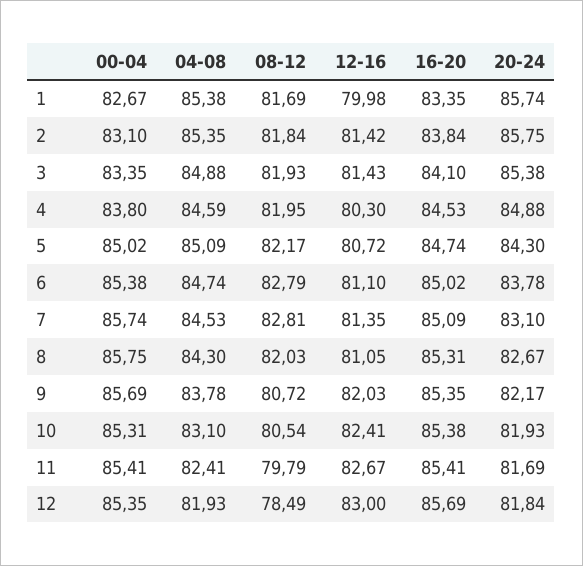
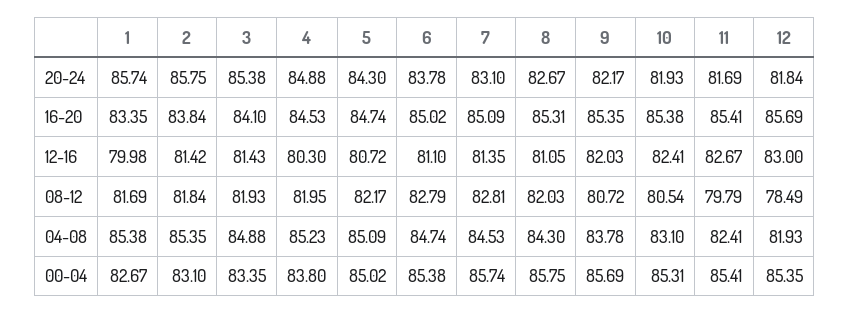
  {
    "00-04": {
      "1": 82.67,
      "2": 83.1,
      "3": 83.35,
      "4": 83.8,
      "5": 85.02,
      "6": 85.38,
      "7": 85.74,
      "8": 85.75,
      "9": 85.69,
      "10": 85.31,
      "11": 85.41,
      "12": 85.35
    },
    "04-08": {
      "1": 85.38,
      "2": 85.35,
      "3": 84.88,
-     "4": 84.59,
+     "4": 85.23,
      "5": 85.09,
      "6": 84.74,
      "7": 84.53,
      "8": 84.3,
      "9": 83.78,
      "10": 83.1,
      "11": 82.41,
      "12": 81.93
    },
    "08-12": {
      "1": 81.69,
      "2": 81.84,
      "3": 81.93,
      "4": 81.95,
      "5": 82.17,
      "6": 82.79,
      "7": 82.81,
      "8": 82.03,
      "9": 80.72,
      "10": 80.54,
      "11": 79.79,
      "12": 78.49
    },
    "12-16": {
      "1": 79.98,
      "2": 81.42,
      "3": 81.43,
      "4": 80.3,
      "5": 80.72,
      "6": 81.1,
      "7": 81.35,
      "8": 81.05,
      "9": 82.03,
      "10": 82.41,
      "11": 82.67,
      "12": 83
    },
    "16-20": {
      "1": 83.35,
      "2": 83.84,
      "3": 84.1,
      "4": 84.53,
      "5": 84.74,
      "6": 85.02,
      "7": 85.09,
      "8": 85.31,
      "9": 85.35,
      "10": 85.38,
      "11": 85.41,
      "12": 85.69
    },
    "20-24": {
      "1": 85.74,
      "2": 85.75,
      "3": 85.38,
      "4": 84.88,
      "5": 84.3,
      "6": 83.78,
      "7": 83.1,
      "8": 82.67,
      "9": 82.17,
      "10": 81.93,
      "11": 81.69,
      "12": 81.84
    }
  }

